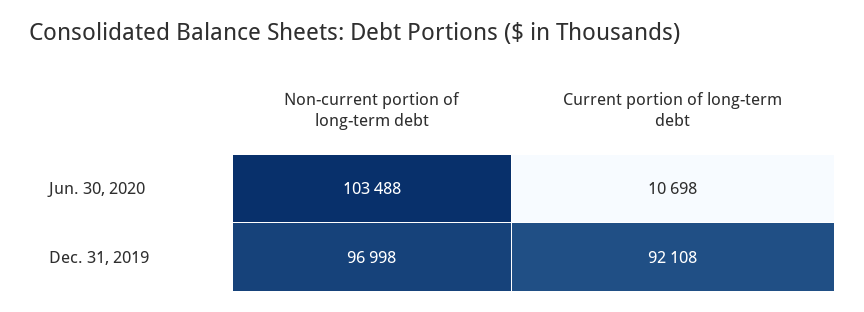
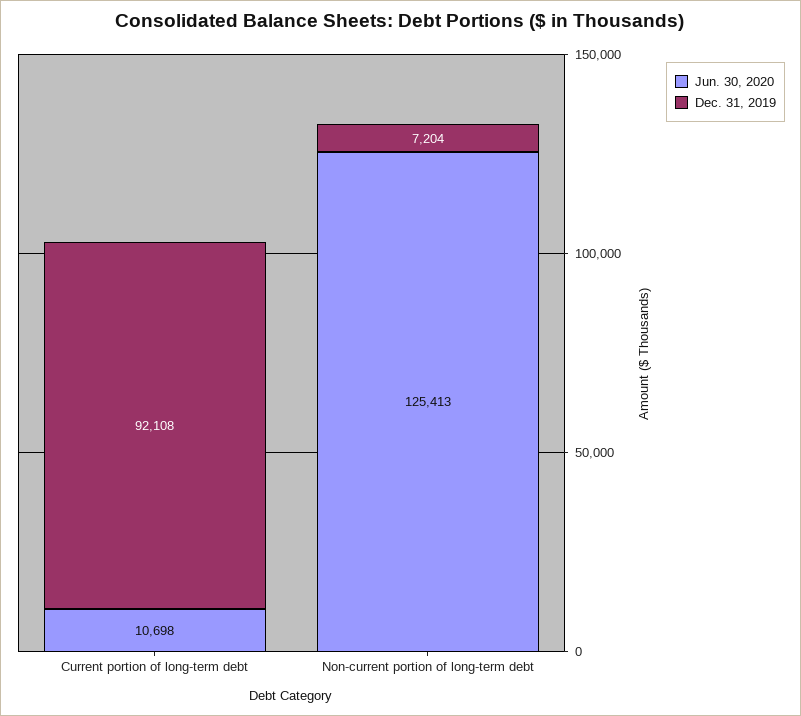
  {
    "Jun. 30, 2020": {
-     "Non-current portion of long-term debt": 103488,
+     "Non-current portion of long-term debt": 125413,
      "Current portion of long-term debt": 10698
    },
    "Dec. 31, 2019": {
-     "Non-current portion of long-term debt": 96998,
+     "Non-current portion of long-term debt": 7204,
      "Current portion of long-term debt": 92108
    }
  }

